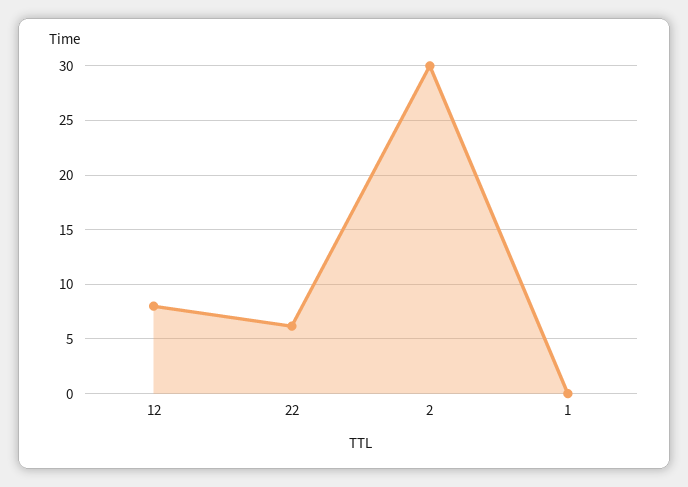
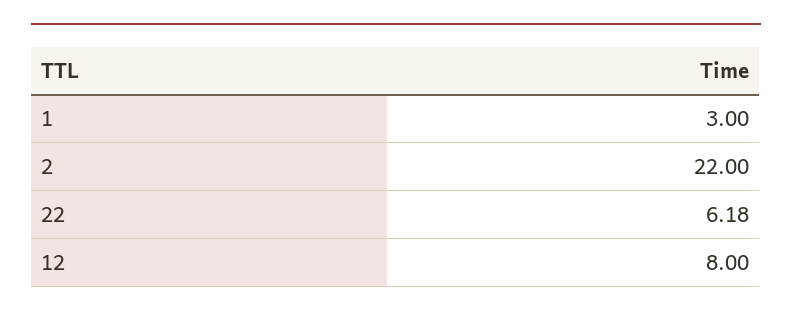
  {
    "12": 8,
    "22": 6.18,
-   "2": 30,
+   "2": 22,
-   "1": 0
+   "1": 3
  }

